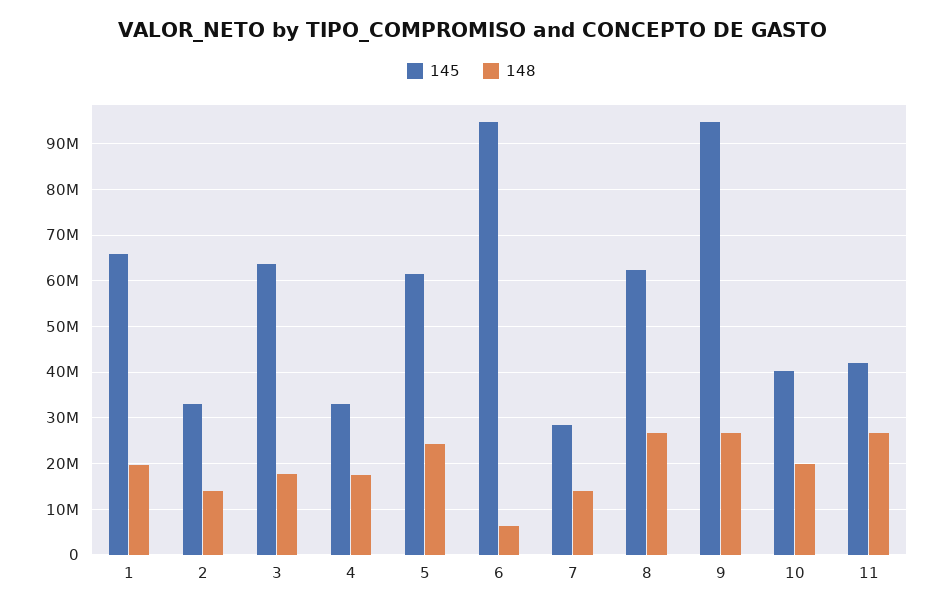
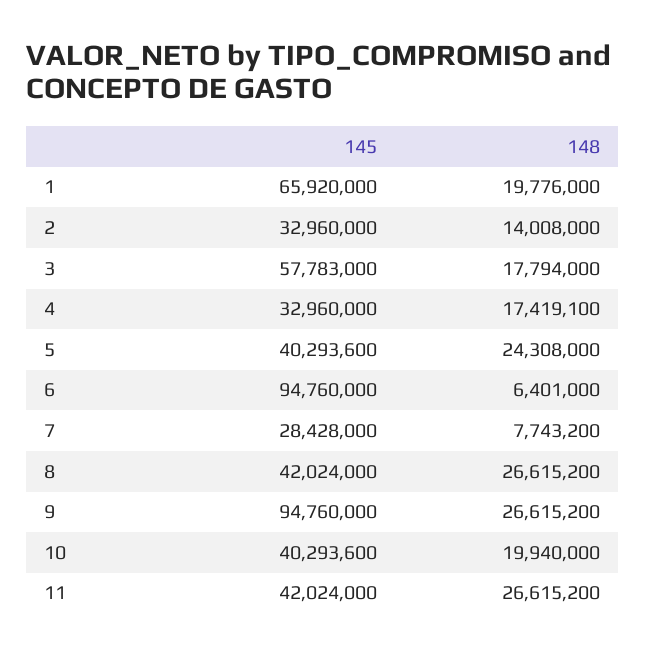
  {
    "145": {
      "1": 65920000,
      "2": 32960000,
-     "3": 64000000,
+     "3": 57783000,
      "4": 32960000,
-     "5": 62000000,
+     "5": 40293600,
      "6": 94760000,
      "7": 28428000,
-     "8": 62000000,
+     "8": 42024000,
      "9": 94760000,
      "10": 40293600,
      "11": 42024000
    },
    "148": {
      "1": 19776000,
      "2": 14008000,
      "3": 17794000,
      "4": 17419100,
      "5": 24308000,
      "6": 6401000,
-     "7": 14000000,
+     "7": 7743200,
      "8": 26615200,
      "9": 26615200,
      "10": 19940000,
      "11": 26615200
    }
  }

